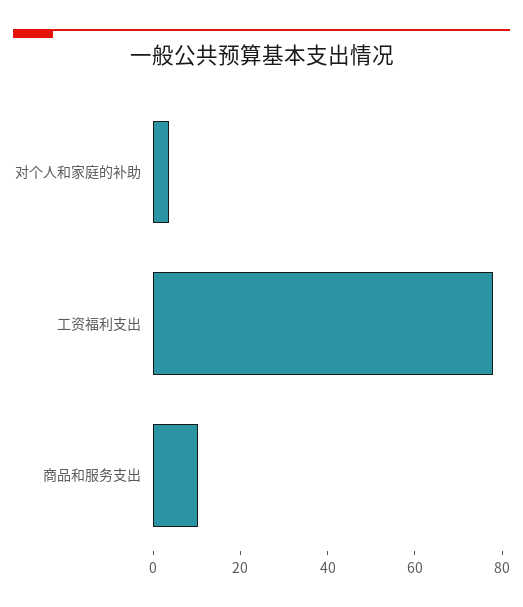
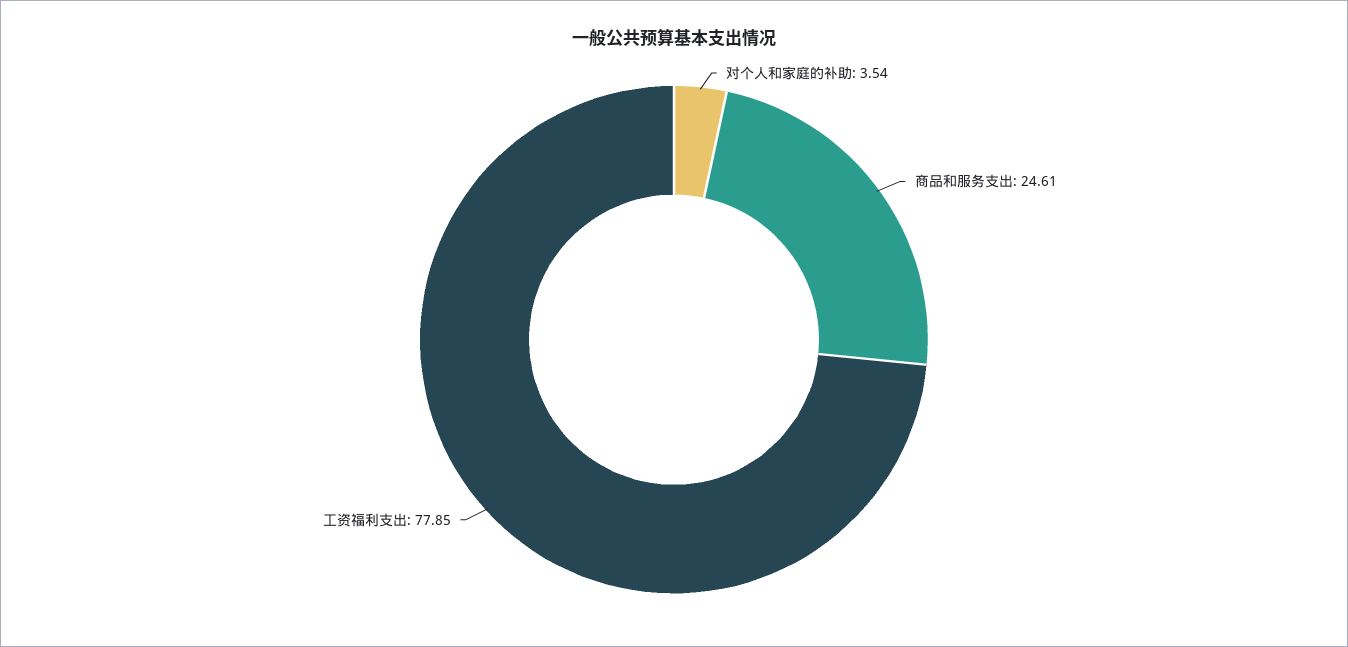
  {
    "对个人和家庭的补助": 3.54,
    "工资福利支出": 77.85,
-   "商品和服务支出": 10
+   "商品和服务支出": 24.61
  }

